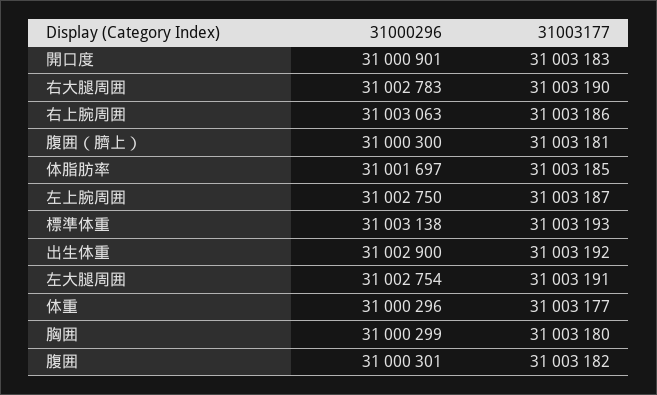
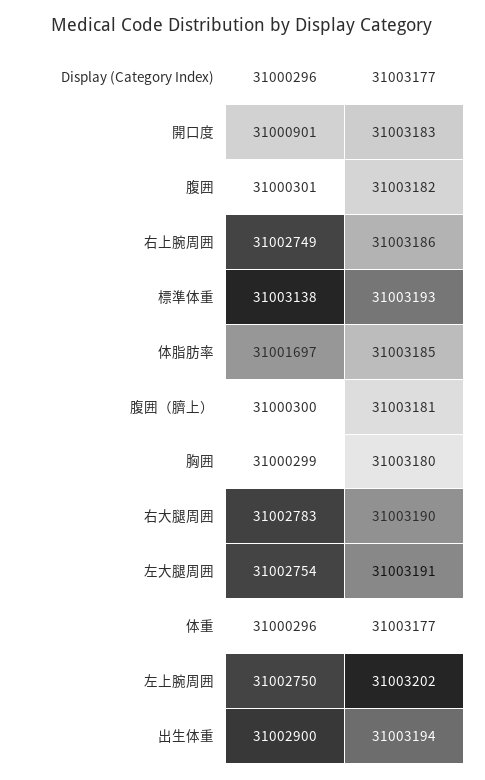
  {
    "31000296": {
      "開口度": 31000901,
      "右大腿周囲": 31002783,
-     "右上腕周囲": 31003063,
+     "右上腕周囲": 31002749,
      "腹囲（臍上）": 31000300,
      "体脂肪率": 31001697,
      "左上腕周囲": 31002750,
      "標準体重": 31003138,
      "出生体重": 31002900,
      "左大腿周囲": 31002754,
      "体重": 31000296,
      "胸囲": 31000299,
      "腹囲": 31000301
    },
    "31003177": {
      "開口度": 31003183,
      "右大腿周囲": 31003190,
      "右上腕周囲": 31003186,
      "腹囲（臍上）": 31003181,
      "体脂肪率": 31003185,
-     "左上腕周囲": 31003187,
+     "左上腕周囲": 31003202,
      "標準体重": 31003193,
-     "出生体重": 31003192,
+     "出生体重": 31003194,
      "左大腿周囲": 31003191,
      "体重": 31003177,
      "胸囲": 31003180,
      "腹囲": 31003182
    }
  }

